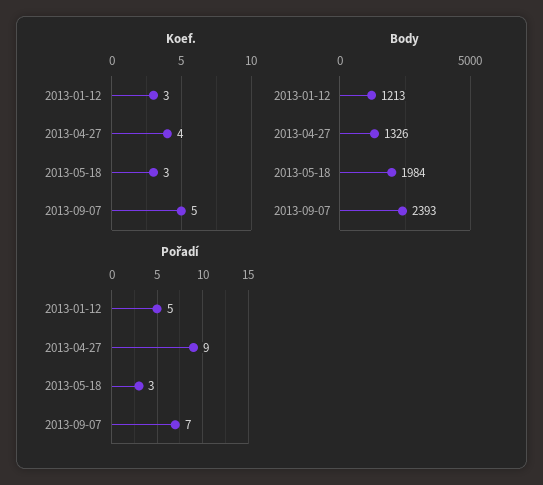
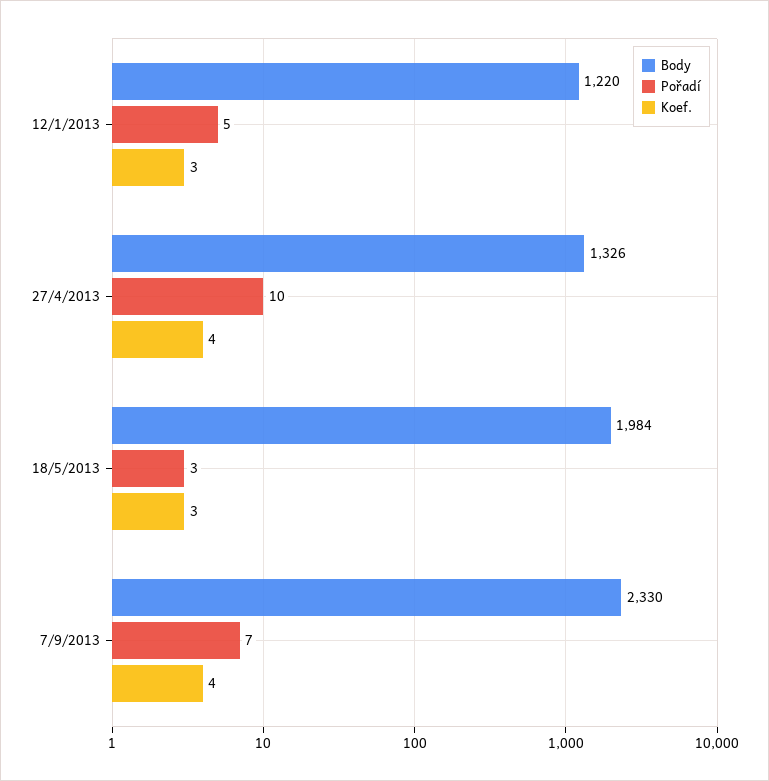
  {
    "Koef.": {
      "2013-01-12": 3,
      "2013-04-27": 4,
      "2013-05-18": 3,
-     "2013-09-07": 5
+     "2013-09-07": 4
    },
    "Body": {
-     "2013-01-12": 1213,
+     "2013-01-12": 1220,
      "2013-04-27": 1326,
      "2013-05-18": 1984,
-     "2013-09-07": 2393
+     "2013-09-07": 2330
    },
    "Pořadí": {
      "2013-01-12": 5,
-     "2013-04-27": 9,
+     "2013-04-27": 10,
      "2013-05-18": 3,
      "2013-09-07": 7
    }
  }

